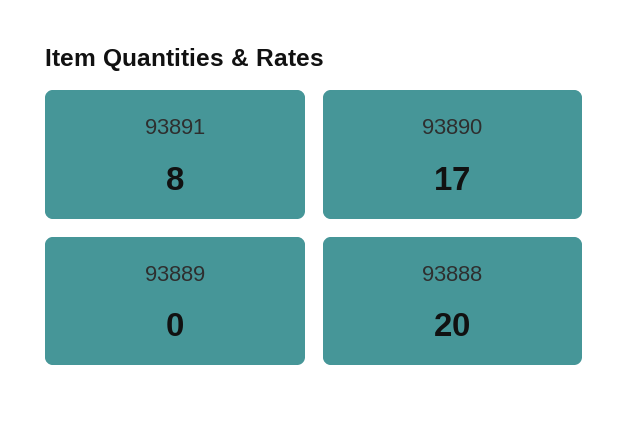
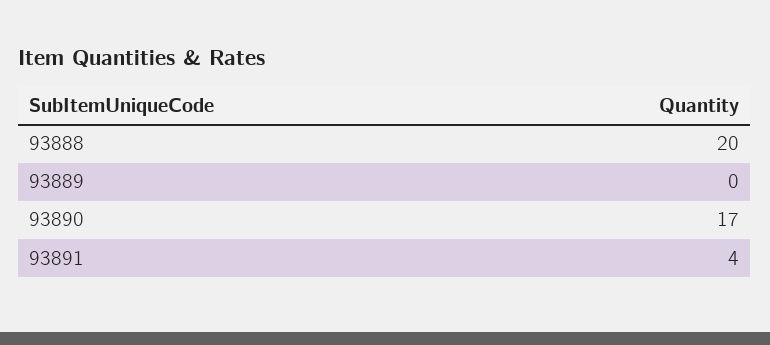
  {
-   "93891": 8,
+   "93891": 4,
    "93890": 17,
    "93889": 0,
    "93888": 20
  }

